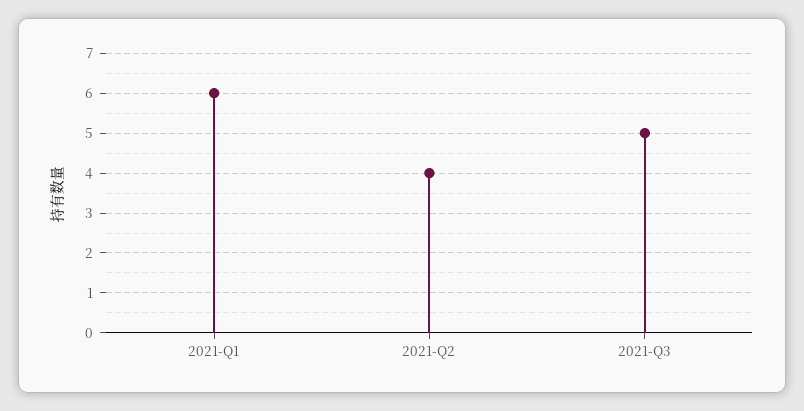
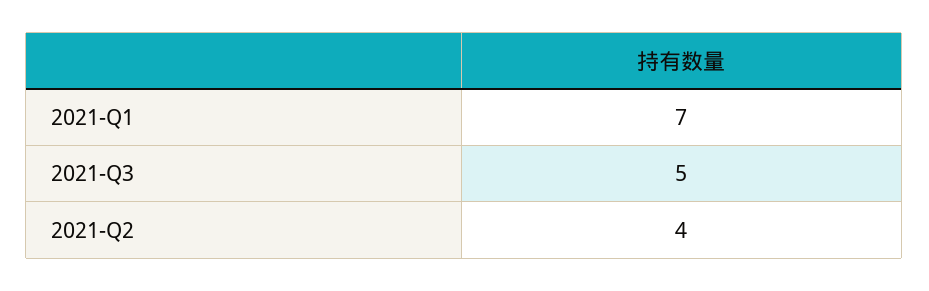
  {
-   "2021-Q1": 6,
+   "2021-Q1": 7,
    "2021-Q2": 4,
    "2021-Q3": 5
  }

